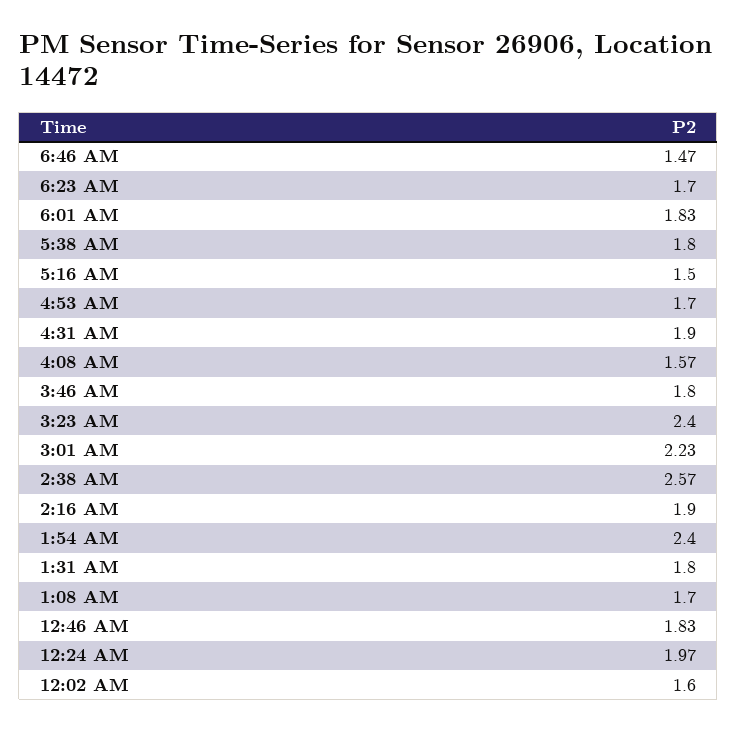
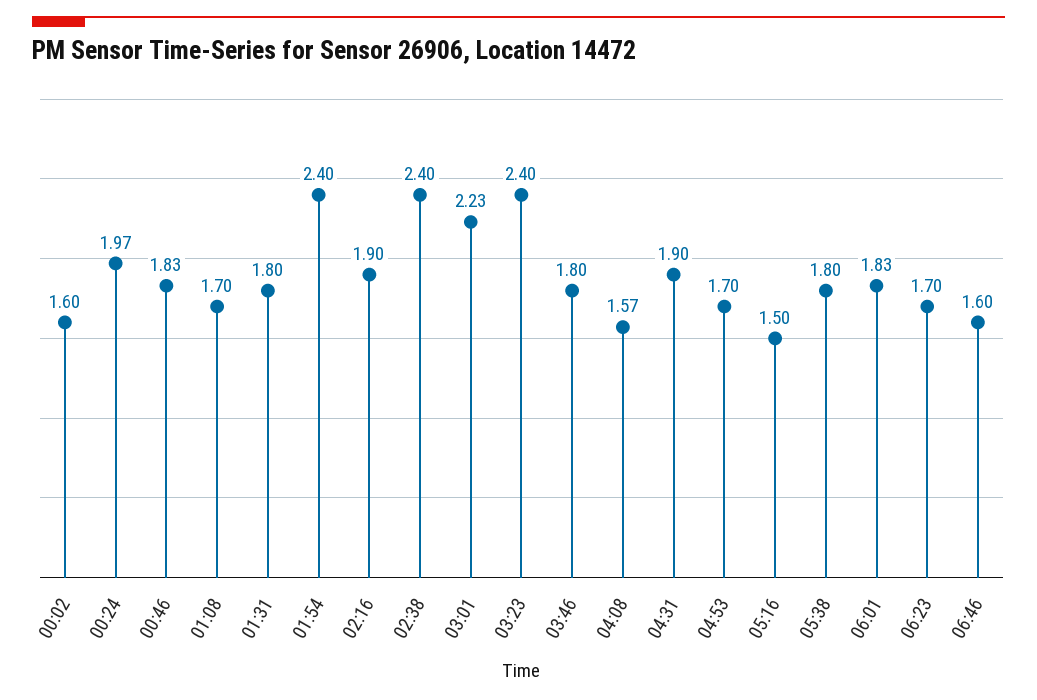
  {
-   "6:46 AM": 1.47,
+   "6:46 AM": 1.6,
    "6:23 AM": 1.7,
    "6:01 AM": 1.83,
    "5:38 AM": 1.8,
    "5:16 AM": 1.5,
    "4:53 AM": 1.7,
    "4:31 AM": 1.9,
    "4:08 AM": 1.57,
    "3:46 AM": 1.8,
    "3:23 AM": 2.4,
    "3:01 AM": 2.23,
-   "2:38 AM": 2.57,
+   "2:38 AM": 2.4,
    "2:16 AM": 1.9,
    "1:54 AM": 2.4,
    "1:31 AM": 1.8,
    "1:08 AM": 1.7,
    "12:46 AM": 1.83,
    "12:24 AM": 1.97,
    "12:02 AM": 1.6
  }

